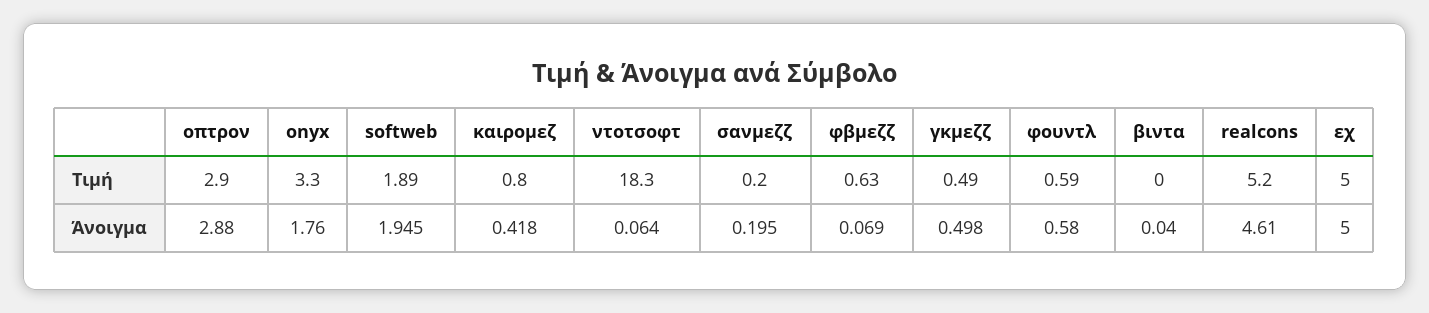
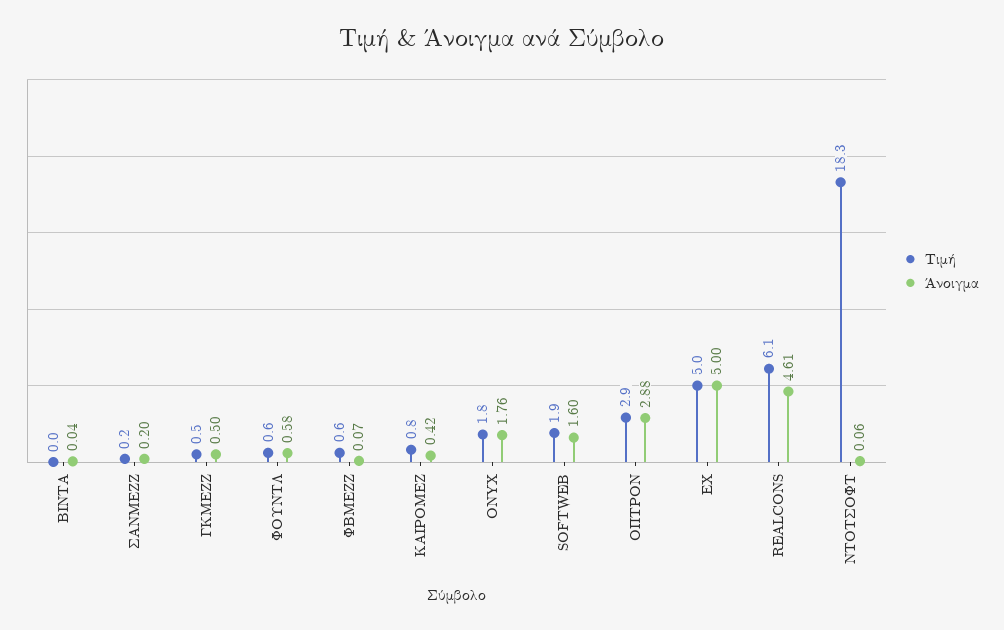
  {
    "Τιμή": {
      "οπτρον": 2.9,
-     "onyx": 3.3,
+     "onyx": 1.8,
      "softweb": 1.89,
      "καιρομεζ": 0.8,
      "ντοτσοφτ": 18.3,
      "σανμεζζ": 0.2,
      "φβμεζζ": 0.63,
      "γκμεζζ": 0.49,
      "φουντλ": 0.59,
      "βιντα": 0,
-     "realcons": 5.2,
+     "realcons": 6.1,
      "εχ": 5
    },
    "Άνοιγμα": {
      "οπτρον": 2.88,
      "onyx": 1.76,
-     "softweb": 1.945,
+     "softweb": 1.6,
      "καιρομεζ": 0.418,
      "ντοτσοφτ": 0.064,
      "σανμεζζ": 0.195,
      "φβμεζζ": 0.069,
      "γκμεζζ": 0.498,
      "φουντλ": 0.58,
      "βιντα": 0.04,
      "realcons": 4.61,
      "εχ": 5
    }
  }

